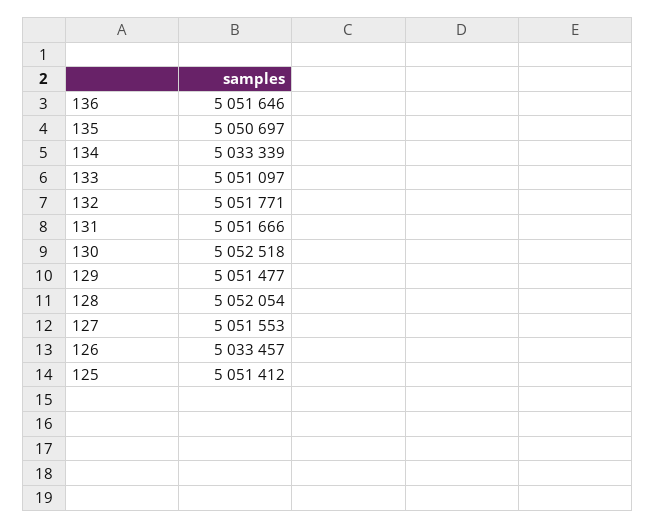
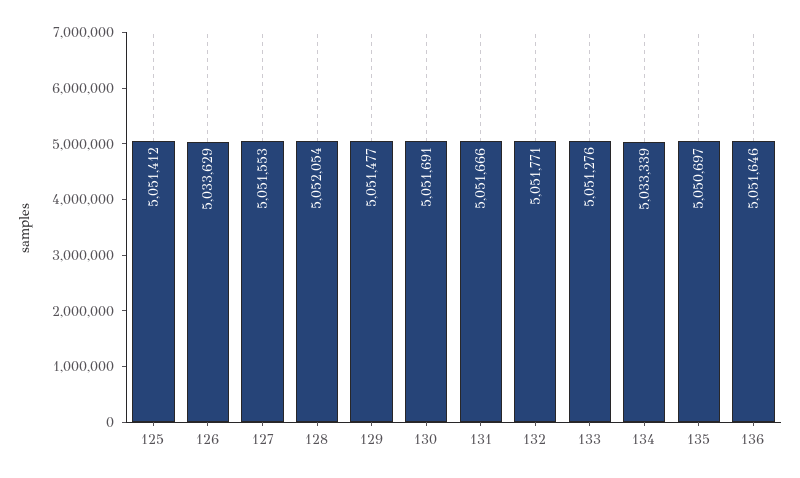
  {
    "136": 5051646,
    "135": 5050697,
    "134": 5033339,
-   "133": 5051097,
+   "133": 5051276,
    "132": 5051771,
    "131": 5051666,
-   "130": 5052518,
+   "130": 5051691,
    "129": 5051477,
    "128": 5052054,
    "127": 5051553,
-   "126": 5033457,
+   "126": 5033629,
    "125": 5051412
  }

